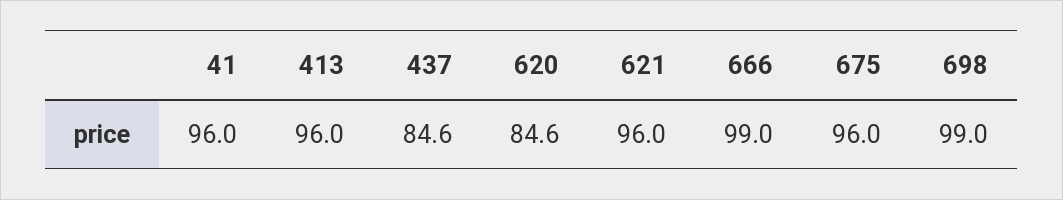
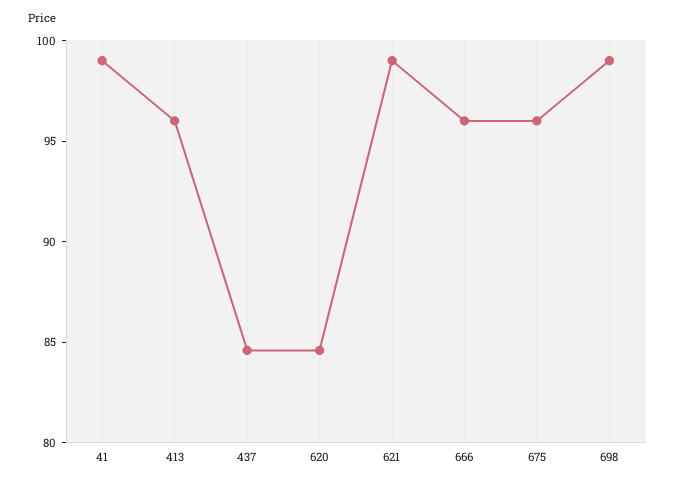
  {
-   "41": 96,
+   "41": 99,
    "413": 96,
    "437": 84.6,
    "620": 84.6,
-   "621": 96,
+   "621": 99,
-   "666": 99,
+   "666": 96,
    "675": 96,
    "698": 99
  }

